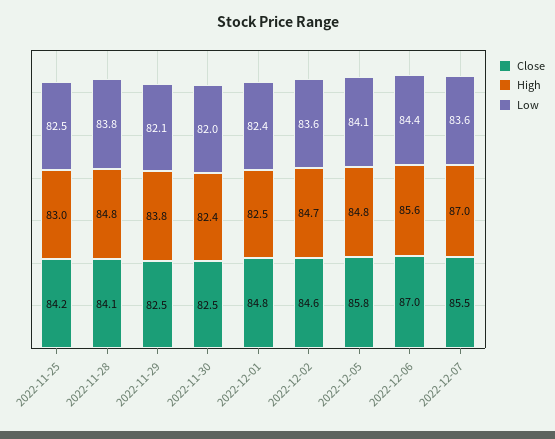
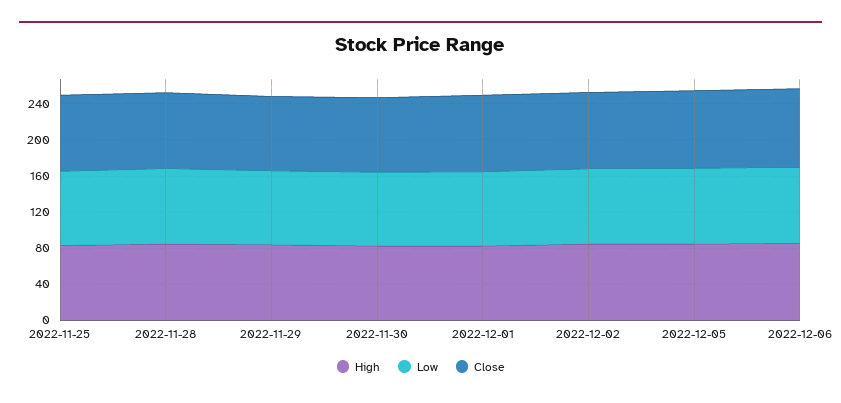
  {
    "Close": {
      "2022-11-25": 84.2,
      "2022-11-28": 84.1,
      "2022-11-29": 82.5,
      "2022-11-30": 82.5,
      "2022-12-01": 84.8,
      "2022-12-02": 84.6,
      "2022-12-05": 85.8,
-     "2022-12-06": 87,
+     "2022-12-06": 87
-     "2022-12-07": 85.5
    },
    "High": {
      "2022-11-25": 83,
      "2022-11-28": 84.8,
      "2022-11-29": 83.8,
      "2022-11-30": 82.4,
      "2022-12-01": 82.5,
      "2022-12-02": 84.7,
      "2022-12-05": 84.8,
-     "2022-12-06": 85.6,
+     "2022-12-06": 85.6
-     "2022-12-07": 87
    },
    "Low": {
      "2022-11-25": 82.5,
      "2022-11-28": 83.8,
      "2022-11-29": 82.1,
      "2022-11-30": 82,
      "2022-12-01": 82.4,
      "2022-12-02": 83.6,
      "2022-12-05": 84.1,
-     "2022-12-06": 84.4,
+     "2022-12-06": 84.4
-     "2022-12-07": 83.6
    }
  }

